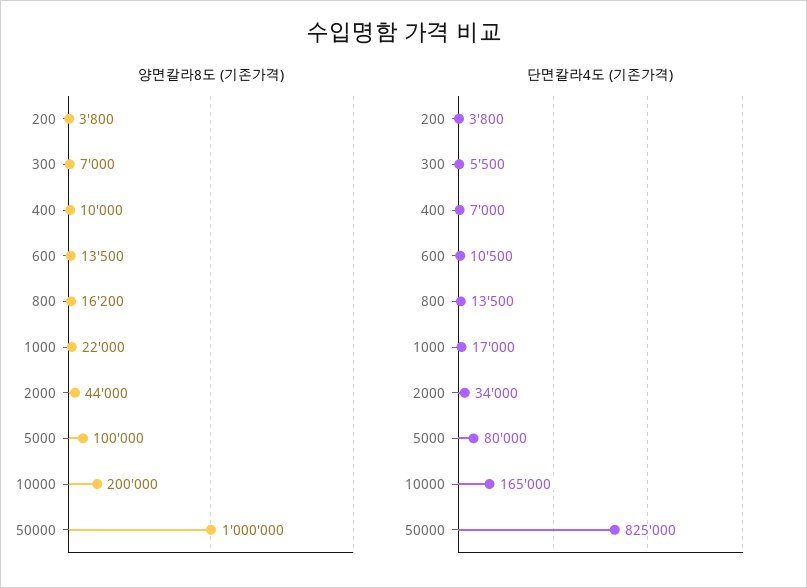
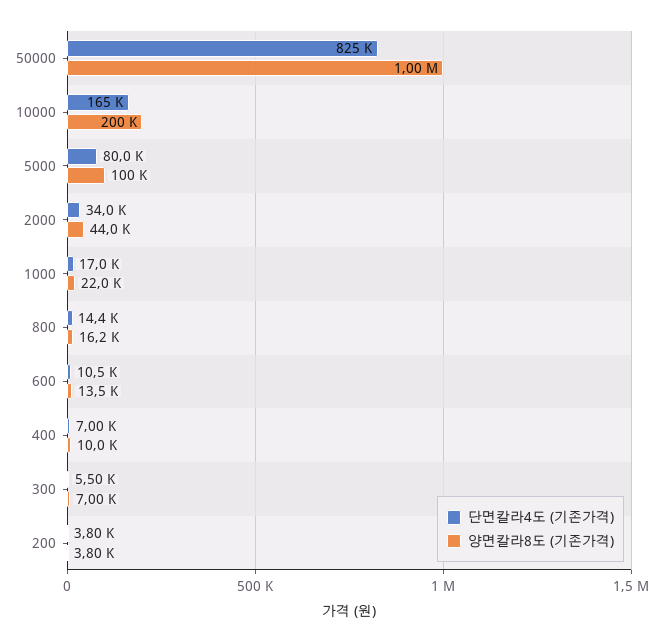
  {
    "양면칼라8도 (기존가격)": {
      "200": 3800,
      "300": 7000,
      "400": 10000,
      "600": 13500,
      "800": 16200,
      "1000": 22000,
      "2000": 44000,
      "5000": 100000,
      "10000": 200000,
      "50000": 1000000
    },
    "단면칼라4도 (기존가격)": {
      "200": 3800,
      "300": 5500,
      "400": 7000,
      "600": 10500,
-     "800": 13500,
+     "800": 14400,
      "1000": 17000,
      "2000": 34000,
      "5000": 80000,
      "10000": 165000,
      "50000": 825000
    }
  }

